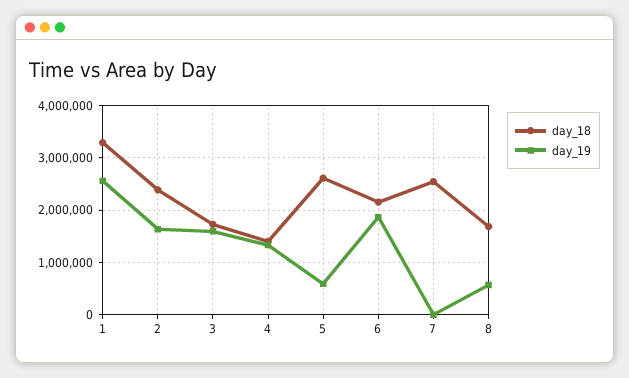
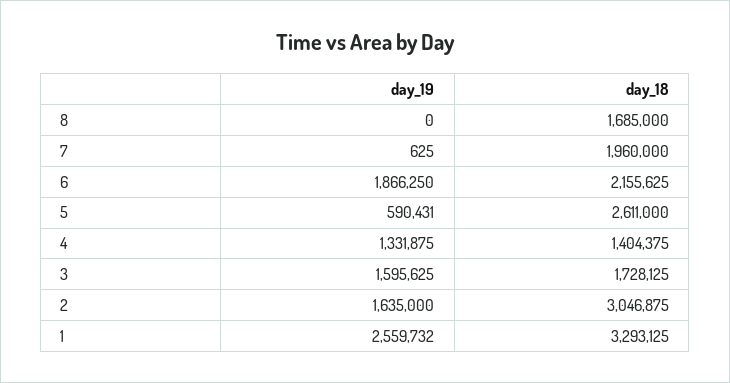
  {
    "day_18": {
      "1": 3293125,
-     "2": 2400000,
+     "2": 3046875,
      "3": 1728125,
      "4": 1404375,
      "5": 2611000,
      "6": 2155625,
-     "7": 2600000,
+     "7": 1960000,
      "8": 1685000
    },
    "day_19": {
      "1": 2559732,
      "2": 1635000,
      "3": 1595625,
      "4": 1331875,
      "5": 590431,
      "6": 1866250,
      "7": 625,
-     "8": 600000
+     "8": 0
    }
  }

